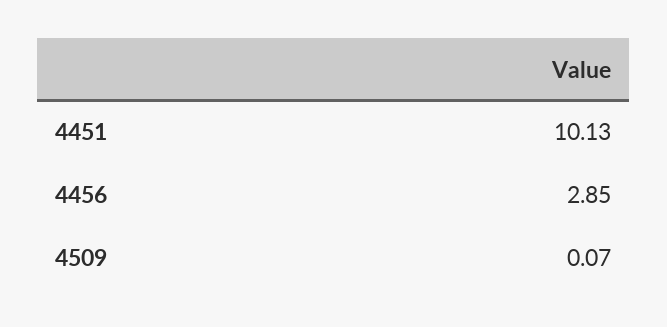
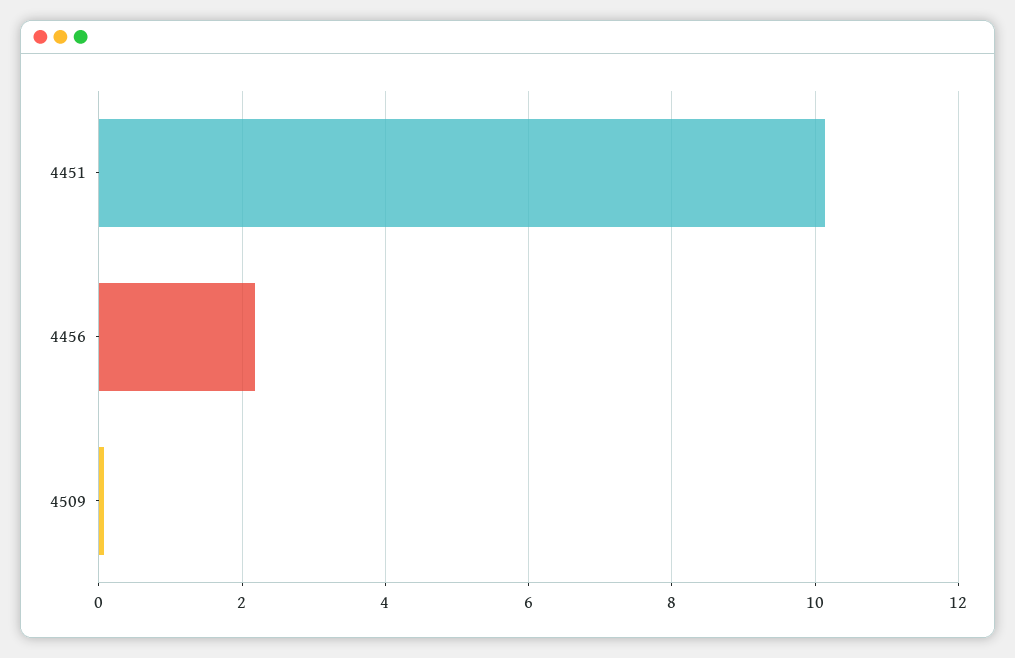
  {
    "4451": 10.13,
-   "4456": 2.85,
+   "4456": 2.2,
    "4509": 0.07
  }

